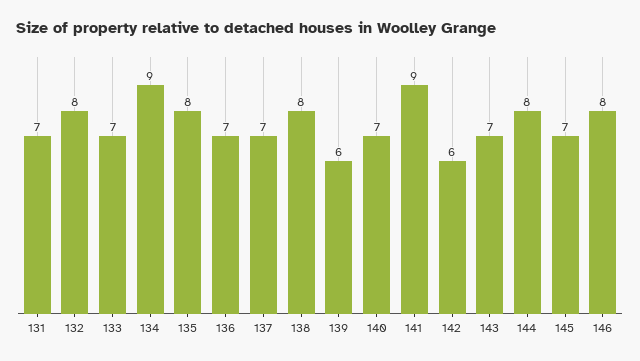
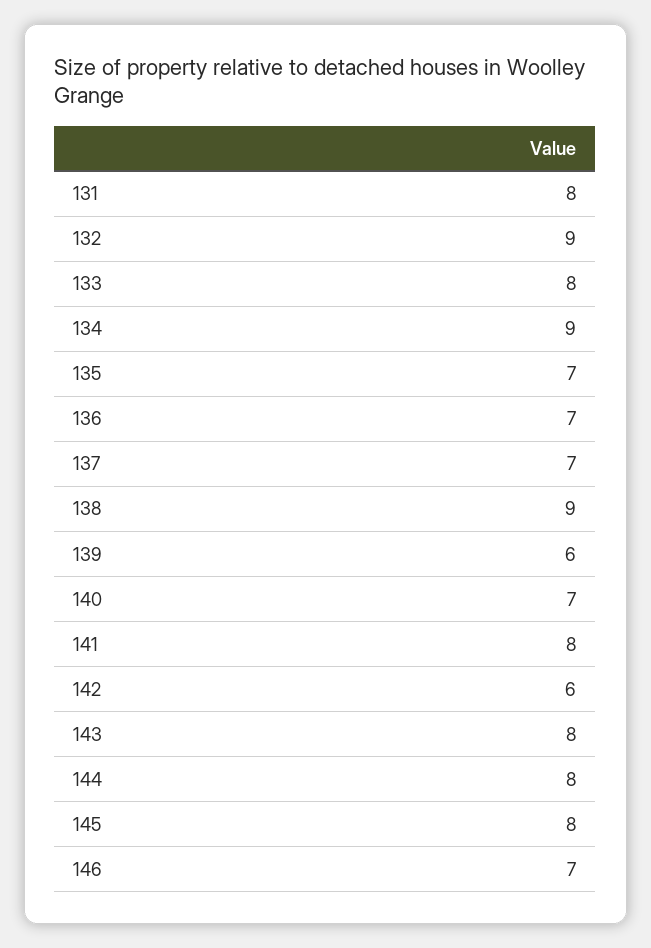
  {
-   "131": 7,
+   "131": 8,
-   "132": 8,
+   "132": 9,
-   "133": 7,
+   "133": 8,
    "134": 9,
-   "135": 8,
+   "135": 7,
    "136": 7,
    "137": 7,
-   "138": 8,
+   "138": 9,
    "139": 6,
    "140": 7,
-   "141": 9,
+   "141": 8,
    "142": 6,
-   "143": 7,
+   "143": 8,
    "144": 8,
-   "145": 7,
+   "145": 8,
-   "146": 8
+   "146": 7
  }

